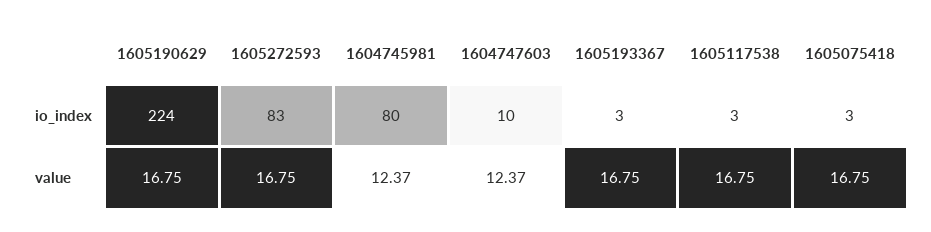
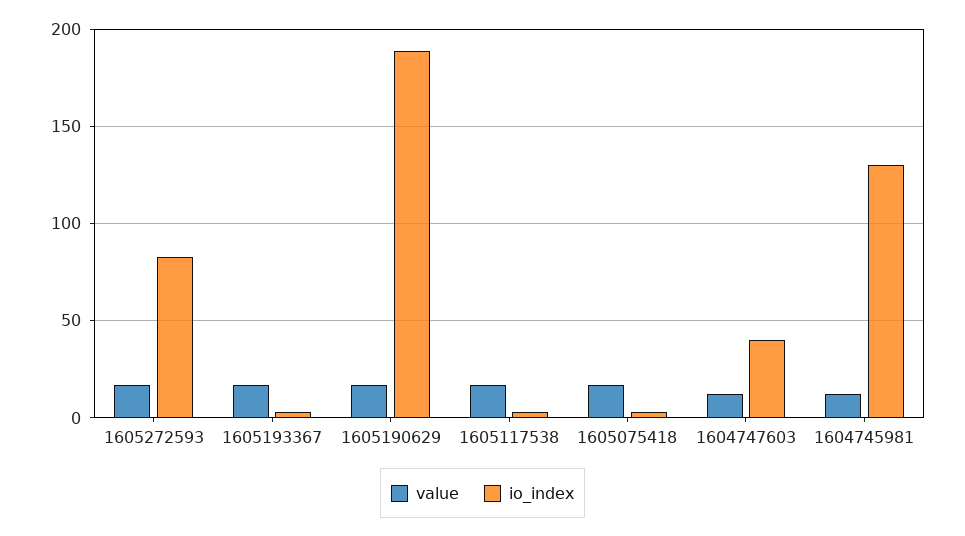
  {
    "io_index": {
-     "1605190629": 224,
+     "1605190629": 190,
      "1605272593": 83,
-     "1604745981": 80,
+     "1604745981": 130,
-     "1604747603": 10,
+     "1604747603": 40,
      "1605193367": 3,
      "1605117538": 3,
      "1605075418": 3
    },
    "value": {
      "1605190629": 16.75,
      "1605272593": 16.75,
      "1604745981": 12.37,
      "1604747603": 12.37,
      "1605193367": 16.75,
      "1605117538": 16.75,
      "1605075418": 16.75
    }
  }

